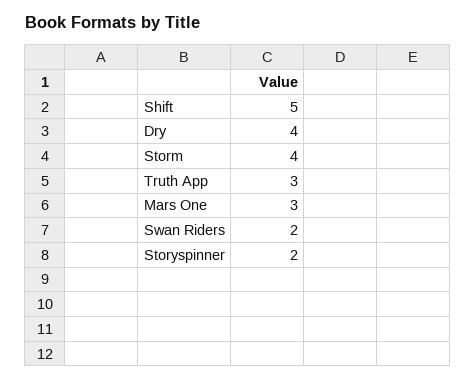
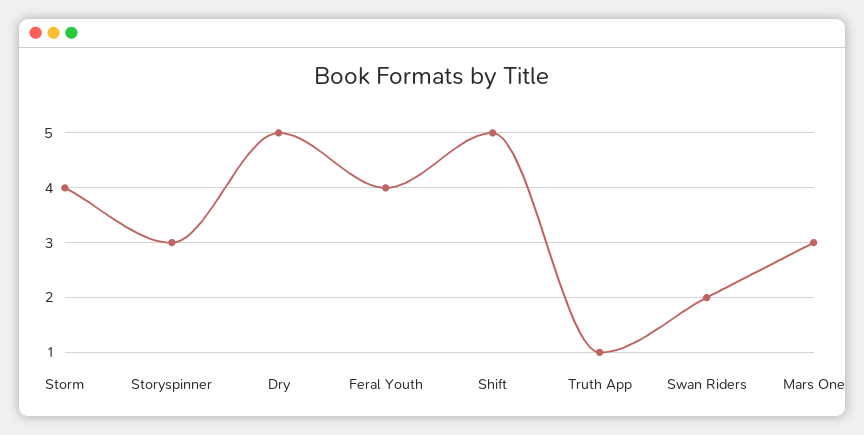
  {
    "Shift": 5,
-   "Dry": 4,
+   "Dry": 5,
    "Storm": 4,
-   "Truth App": 3,
+   "Truth App": 1,
    "Mars One": 3,
    "Swan Riders": 2,
-   "Storyspinner": 2
+   "Storyspinner": 3,
+   "Feral Youth": 4
  }

